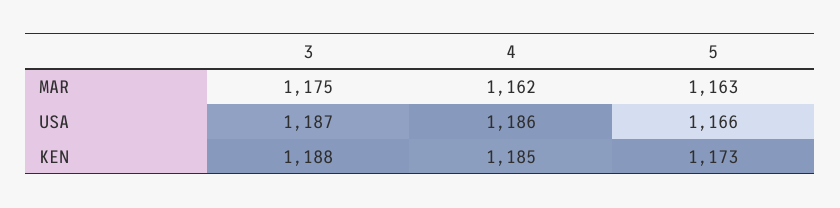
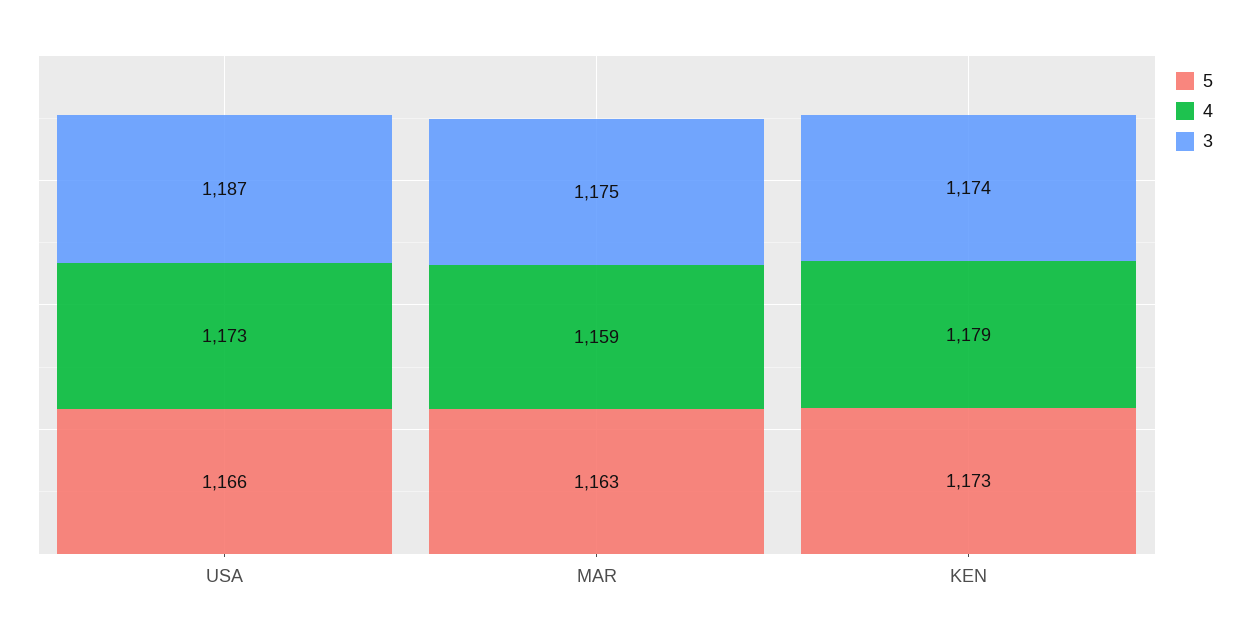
  {
    "3": {
      "MAR": 1175,
      "USA": 1187,
-     "KEN": 1188
+     "KEN": 1174
    },
    "4": {
-     "MAR": 1162,
+     "MAR": 1159,
-     "USA": 1186,
+     "USA": 1173,
-     "KEN": 1185
+     "KEN": 1179
    },
    "5": {
      "MAR": 1163,
      "USA": 1166,
      "KEN": 1173
    }
  }

